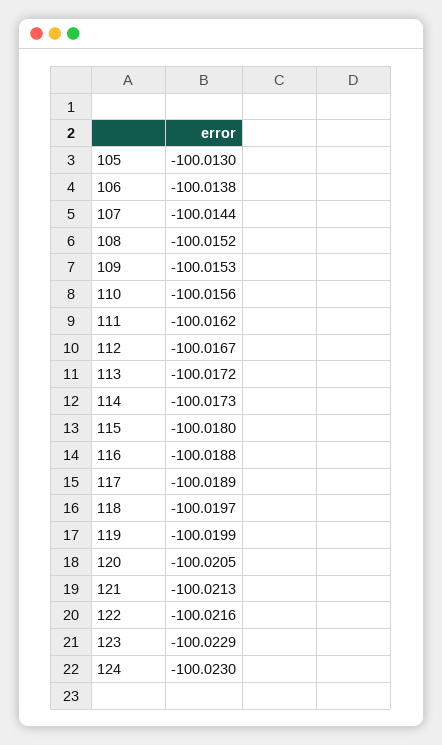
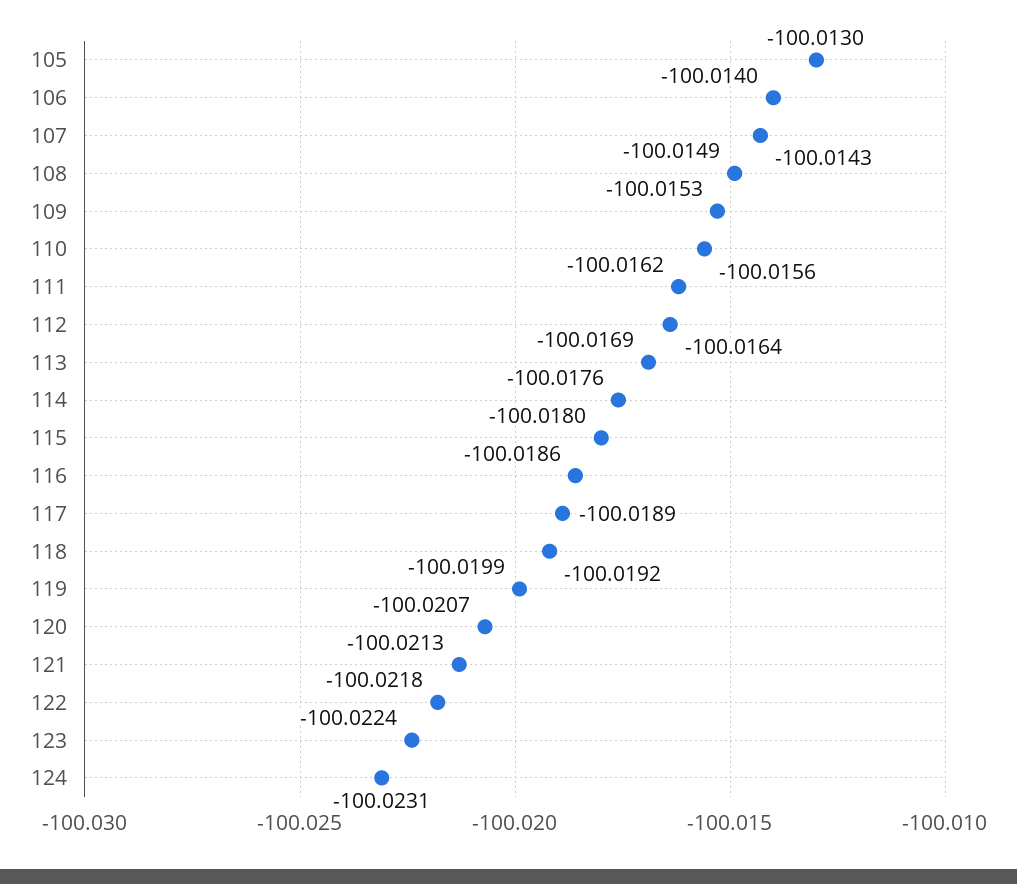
  {
    "105": -100.013,
-   "106": -100.0138,
+   "106": -100.014,
-   "107": -100.0144,
+   "107": -100.0143,
-   "108": -100.0152,
+   "108": -100.0149,
    "109": -100.0153,
    "110": -100.0156,
    "111": -100.0162,
-   "112": -100.0167,
+   "112": -100.0164,
-   "113": -100.0172,
+   "113": -100.0169,
-   "114": -100.0173,
+   "114": -100.0176,
    "115": -100.018,
-   "116": -100.0188,
+   "116": -100.0186,
    "117": -100.0189,
-   "118": -100.0197,
+   "118": -100.0192,
    "119": -100.0199,
-   "120": -100.0205,
+   "120": -100.0207,
    "121": -100.0213,
-   "122": -100.0216,
+   "122": -100.0218,
-   "123": -100.0229,
+   "123": -100.0224,
-   "124": -100.023
+   "124": -100.0231
  }

